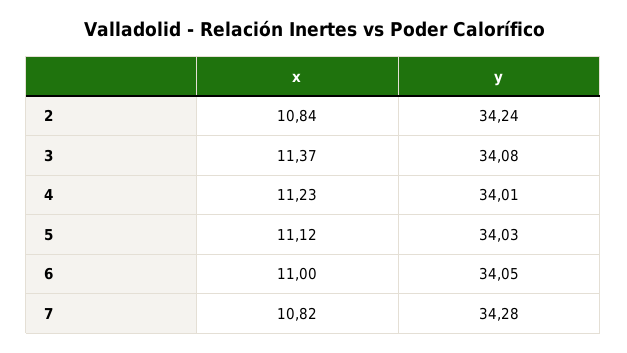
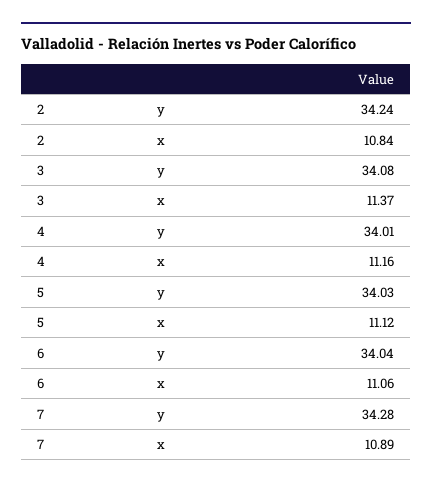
  {
    "x": {
      "2": 10.84,
      "3": 11.37,
-     "4": 11.23,
+     "4": 11.16,
      "5": 11.12,
-     "6": 11,
+     "6": 11.06,
-     "7": 10.82
+     "7": 10.89
    },
    "y": {
      "2": 34.24,
      "3": 34.08,
      "4": 34.01,
      "5": 34.03,
-     "6": 34.05,
+     "6": 34.04,
      "7": 34.28
    }
  }

